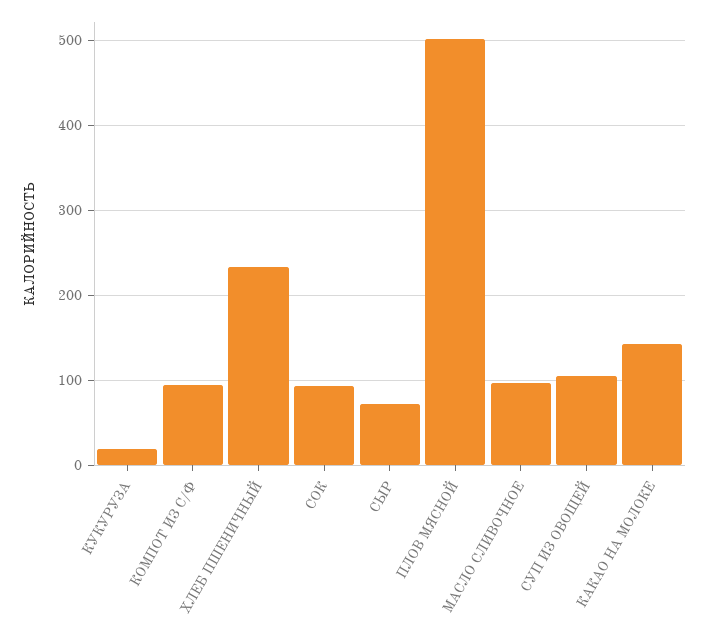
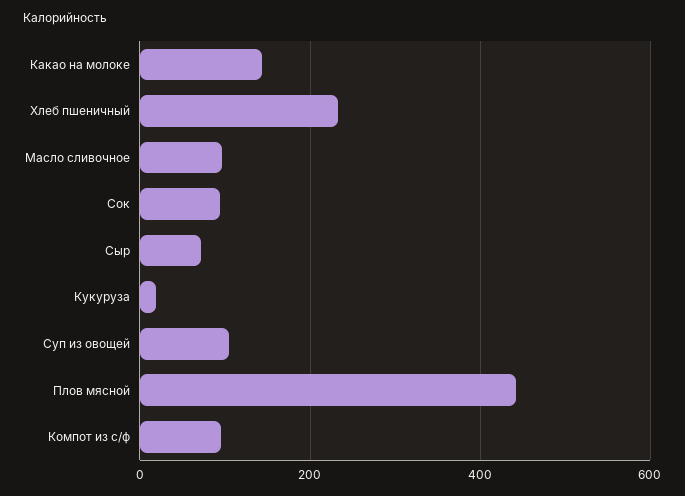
  {
    "КУКУРУЗА": 20,
    "КОМПОТ ИЗ С/Ф": 100,
    "ХЛЕБ ПШЕНИЧНЫЙ": 230,
    "СОК": 90,
    "СЫР": 70,
-   "ПЛОВ МЯСНОЙ": 500,
+   "ПЛОВ МЯСНОЙ": 440,
    "МАСЛО СЛИВОЧНОЕ": 100,
    "СУП ИЗ ОВОЩЕЙ": 110,
    "КАКАО НА МОЛОКЕ": 140
  }

